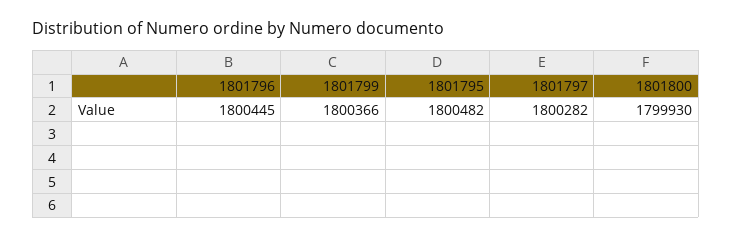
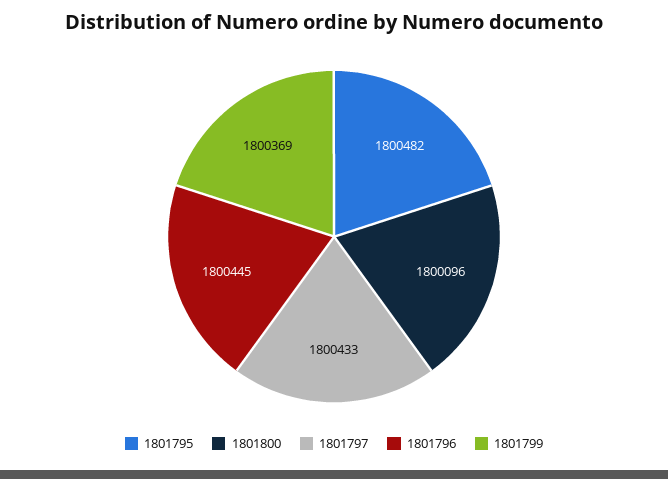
  {
    "1801796": 1800445,
-   "1801799": 1800366,
+   "1801799": 1800369,
    "1801795": 1800482,
-   "1801797": 1800282,
+   "1801797": 1800433,
-   "1801800": 1799930
+   "1801800": 1800096
  }

